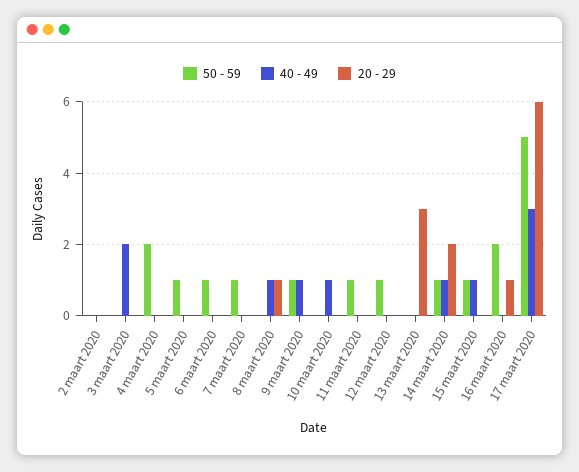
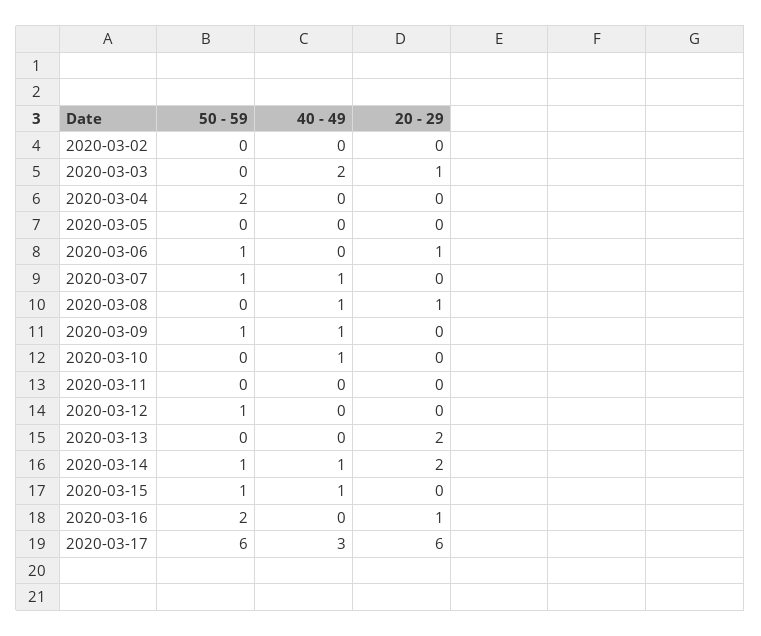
  {
    "50 - 59": {
      "2 maart 2020": 0,
      "3 maart 2020": 0,
      "4 maart 2020": 2,
-     "5 maart 2020": 1,
+     "5 maart 2020": 0,
      "6 maart 2020": 1,
      "7 maart 2020": 1,
      "8 maart 2020": 0,
      "9 maart 2020": 1,
      "10 maart 2020": 0,
-     "11 maart 2020": 1,
+     "11 maart 2020": 0,
      "12 maart 2020": 1,
      "13 maart 2020": 0,
      "14 maart 2020": 1,
      "15 maart 2020": 1,
      "16 maart 2020": 2,
-     "17 maart 2020": 5
+     "17 maart 2020": 6
    },
    "40 - 49": {
      "2 maart 2020": 0,
      "3 maart 2020": 2,
      "4 maart 2020": 0,
      "5 maart 2020": 0,
      "6 maart 2020": 0,
-     "7 maart 2020": 0,
+     "7 maart 2020": 1,
      "8 maart 2020": 1,
      "9 maart 2020": 1,
      "10 maart 2020": 1,
      "11 maart 2020": 0,
      "12 maart 2020": 0,
      "13 maart 2020": 0,
      "14 maart 2020": 1,
      "15 maart 2020": 1,
      "16 maart 2020": 0,
      "17 maart 2020": 3
    },
    "20 - 29": {
      "2 maart 2020": 0,
-     "3 maart 2020": 0,
+     "3 maart 2020": 1,
      "4 maart 2020": 0,
      "5 maart 2020": 0,
-     "6 maart 2020": 0,
+     "6 maart 2020": 1,
      "7 maart 2020": 0,
      "8 maart 2020": 1,
      "9 maart 2020": 0,
      "10 maart 2020": 0,
      "11 maart 2020": 0,
      "12 maart 2020": 0,
-     "13 maart 2020": 3,
+     "13 maart 2020": 2,
      "14 maart 2020": 2,
      "15 maart 2020": 0,
      "16 maart 2020": 1,
      "17 maart 2020": 6
    }
  }

